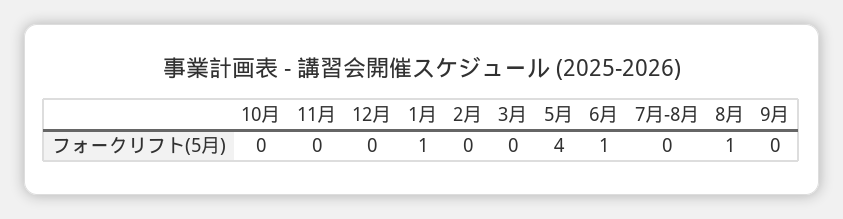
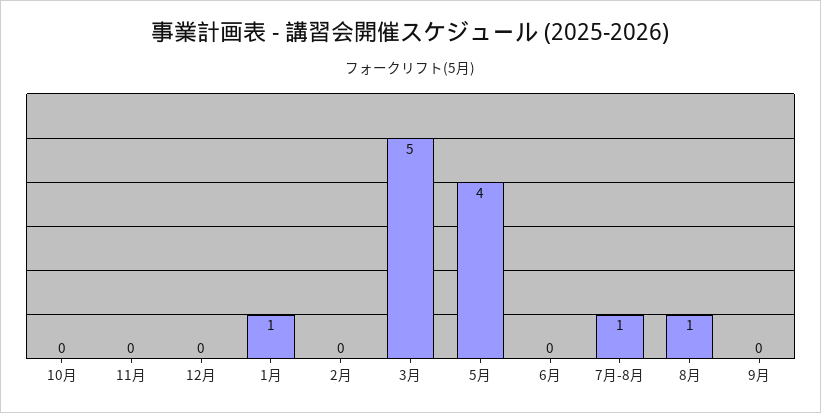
  {
    "10月": 0,
    "11月": 0,
    "12月": 0,
    "1月": 1,
    "2月": 0,
-   "3月": 0,
+   "3月": 5,
    "5月": 4,
-   "6月": 1,
+   "6月": 0,
-   "7月-8月": 0,
+   "7月-8月": 1,
    "8月": 1,
    "9月": 0
  }

